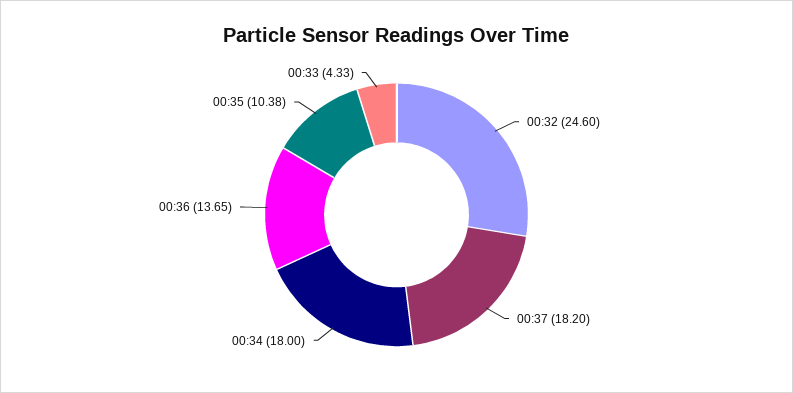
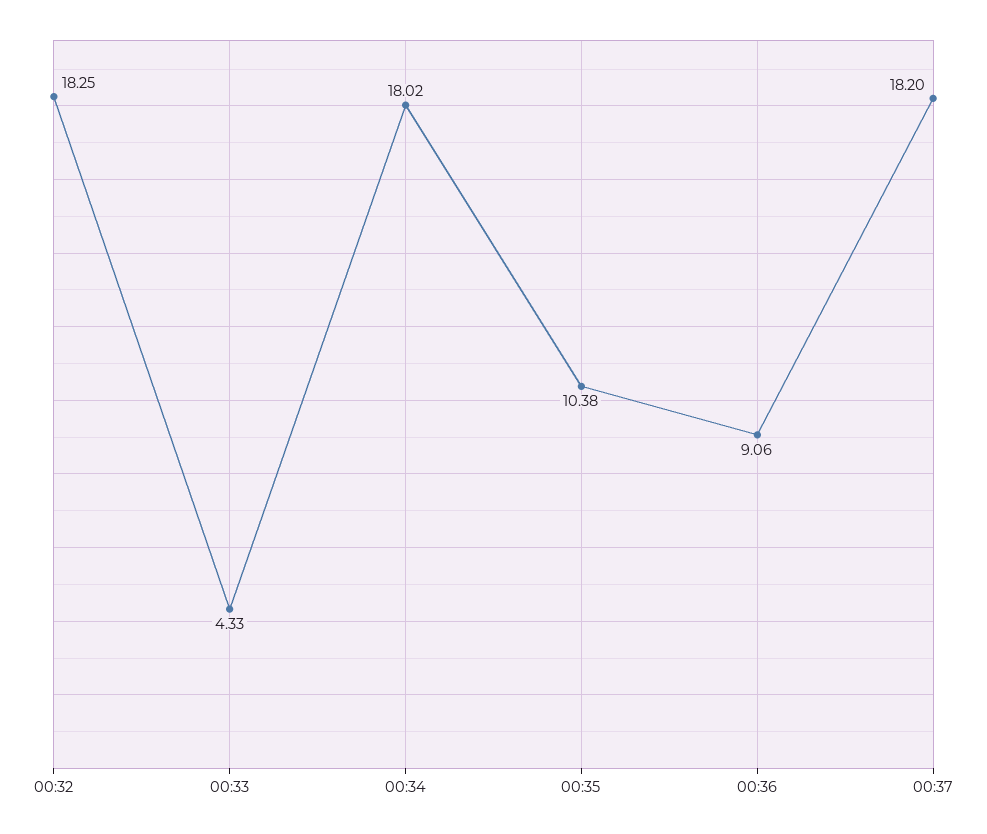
  {
-   "00:32": 24.6,
+   "00:32": 18.25,
    "00:37": 18.2,
-   "00:34": 18,
+   "00:34": 18.02,
-   "00:36": 13.65,
+   "00:36": 9.06,
    "00:35": 10.38,
    "00:33": 4.33
  }

